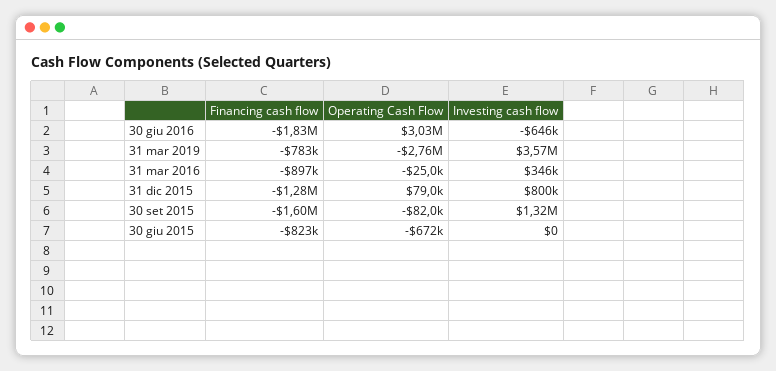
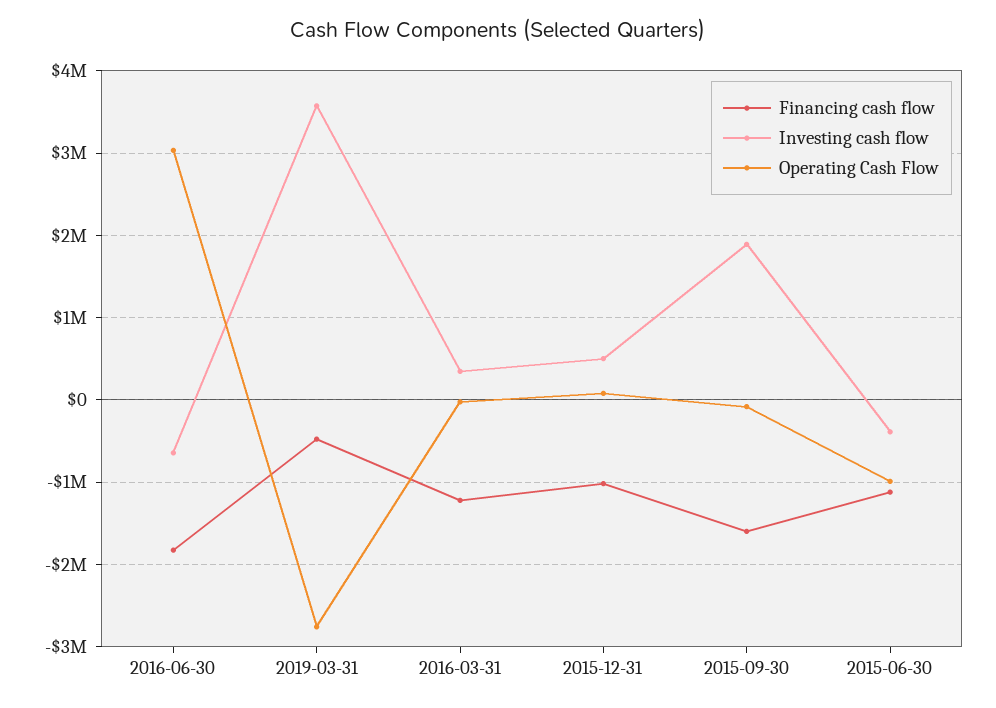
  {
    "Financing cash flow": {
      "30 giu 2016": -1830000,
-     "31 mar 2019": -783000,
+     "31 mar 2019": -500000,
-     "31 mar 2016": -897000,
+     "31 mar 2016": -1200000,
-     "31 dic 2015": -1280000,
+     "31 dic 2015": -1000000,
      "30 set 2015": -1600000,
-     "30 giu 2015": -823000
+     "30 giu 2015": -1100000
    },
    "Operating Cash Flow": {
      "30 giu 2016": 3030000,
      "31 mar 2019": -2760000,
      "31 mar 2016": -25000,
      "31 dic 2015": 79000,
      "30 set 2015": -82000,
-     "30 giu 2015": -672000
+     "30 giu 2015": -1000000
    },
    "Investing cash flow": {
      "30 giu 2016": -646000,
      "31 mar 2019": 3570000,
      "31 mar 2016": 346000,
-     "31 dic 2015": 800000,
+     "31 dic 2015": 500000,
-     "30 set 2015": 1320000,
+     "30 set 2015": 1900000,
-     "30 giu 2015": 0
+     "30 giu 2015": -400000
    }
  }

